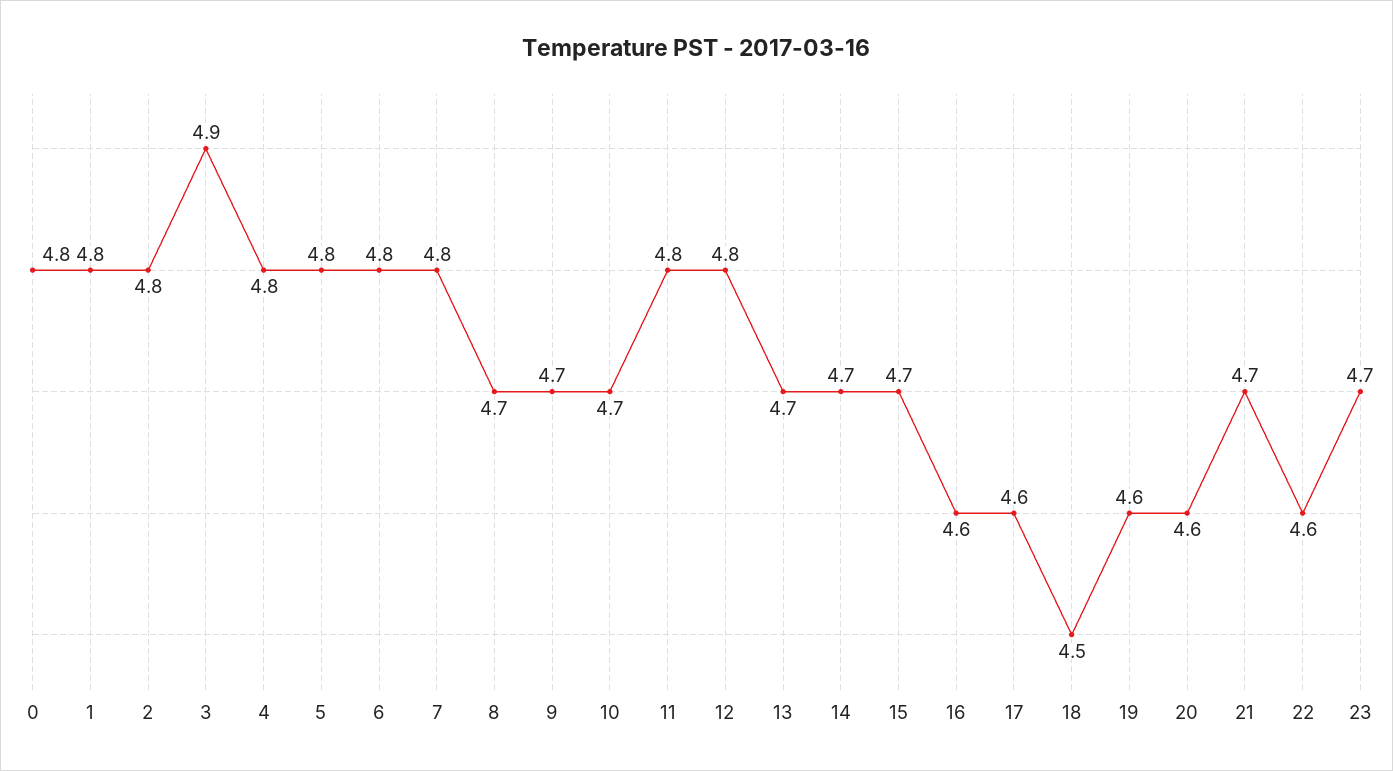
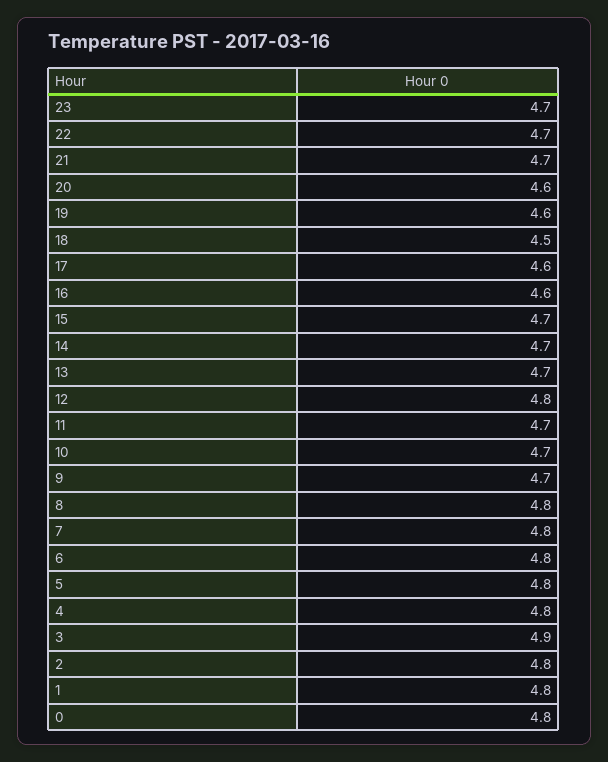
  {
    "0": 4.8,
    "1": 4.8,
    "2": 4.8,
    "3": 4.9,
    "4": 4.8,
    "5": 4.8,
    "6": 4.8,
    "7": 4.8,
-   "8": 4.7,
+   "8": 4.8,
    "9": 4.7,
    "10": 4.7,
-   "11": 4.8,
+   "11": 4.7,
    "12": 4.8,
    "13": 4.7,
    "14": 4.7,
    "15": 4.7,
    "16": 4.6,
    "17": 4.6,
    "18": 4.5,
    "19": 4.6,
    "20": 4.6,
    "21": 4.7,
-   "22": 4.6,
+   "22": 4.7,
    "23": 4.7
  }

